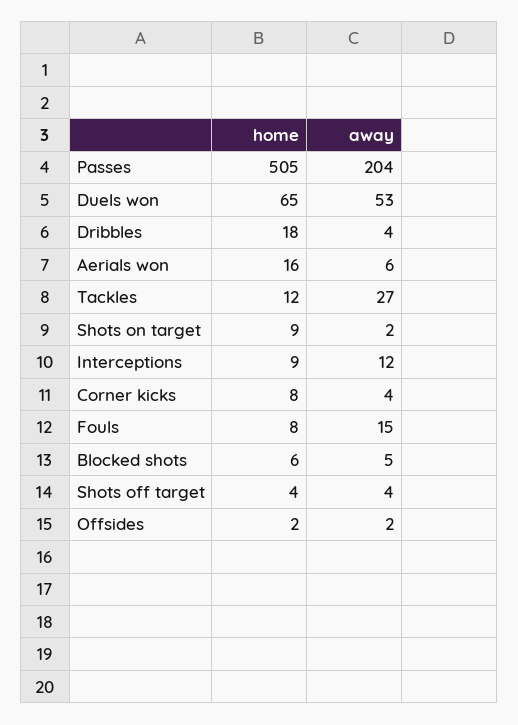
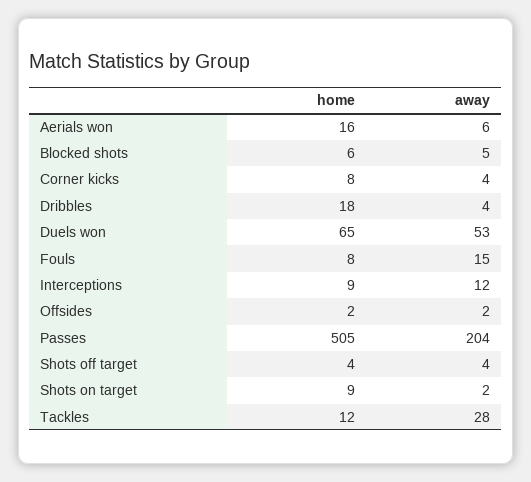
  {
    "home": {
      "Passes": 505,
      "Duels won": 65,
      "Dribbles": 18,
      "Aerials won": 16,
      "Tackles": 12,
      "Shots on target": 9,
      "Interceptions": 9,
      "Corner kicks": 8,
      "Fouls": 8,
      "Blocked shots": 6,
      "Shots off target": 4,
      "Offsides": 2
    },
    "away": {
      "Passes": 204,
      "Duels won": 53,
      "Dribbles": 4,
      "Aerials won": 6,
-     "Tackles": 27,
+     "Tackles": 28,
      "Shots on target": 2,
      "Interceptions": 12,
      "Corner kicks": 4,
      "Fouls": 15,
      "Blocked shots": 5,
      "Shots off target": 4,
      "Offsides": 2
    }
  }

